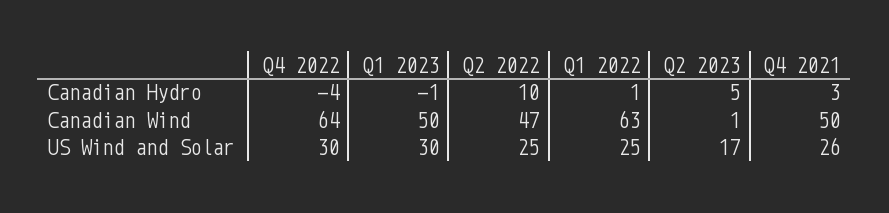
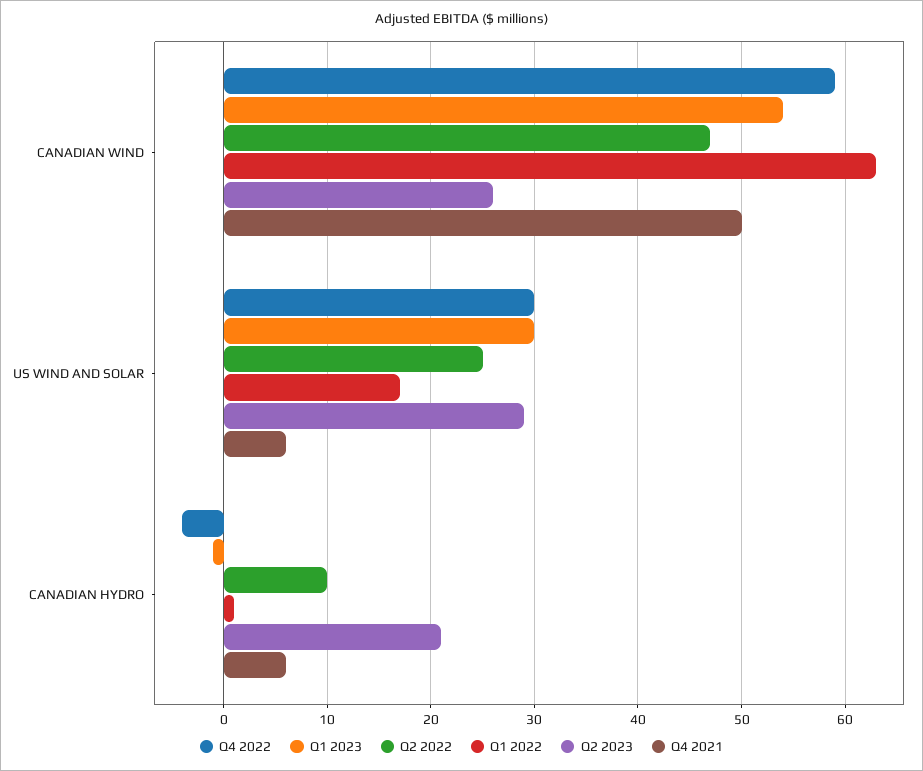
  {
    "Q4 2022": {
      "Canadian Hydro": -4,
-     "Canadian Wind": 64,
+     "Canadian Wind": 59,
      "US Wind and Solar": 30
    },
    "Q1 2023": {
      "Canadian Hydro": -1,
-     "Canadian Wind": 50,
+     "Canadian Wind": 54,
      "US Wind and Solar": 30
    },
    "Q2 2022": {
      "Canadian Hydro": 10,
      "Canadian Wind": 47,
      "US Wind and Solar": 25
    },
    "Q1 2022": {
      "Canadian Hydro": 1,
      "Canadian Wind": 63,
-     "US Wind and Solar": 25
+     "US Wind and Solar": 17
    },
    "Q2 2023": {
-     "Canadian Hydro": 5,
+     "Canadian Hydro": 21,
-     "Canadian Wind": 1,
+     "Canadian Wind": 26,
-     "US Wind and Solar": 17
+     "US Wind and Solar": 29
    },
    "Q4 2021": {
-     "Canadian Hydro": 3,
+     "Canadian Hydro": 6,
      "Canadian Wind": 50,
-     "US Wind and Solar": 26
+     "US Wind and Solar": 6
    }
  }

